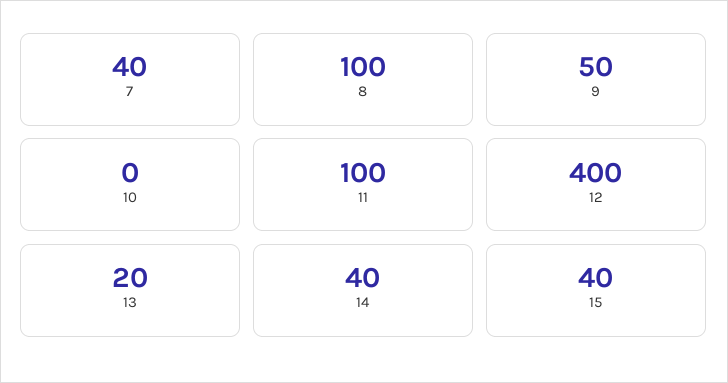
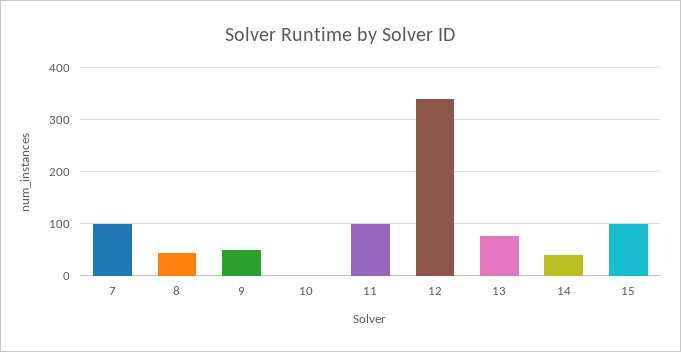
  {
-   "7": 40,
+   "7": 100,
-   "8": 100,
+   "8": 40,
    "9": 50,
    "10": 0,
    "11": 100,
-   "12": 400,
+   "12": 340,
-   "13": 20,
+   "13": 80,
    "14": 40,
-   "15": 40
+   "15": 100
  }

